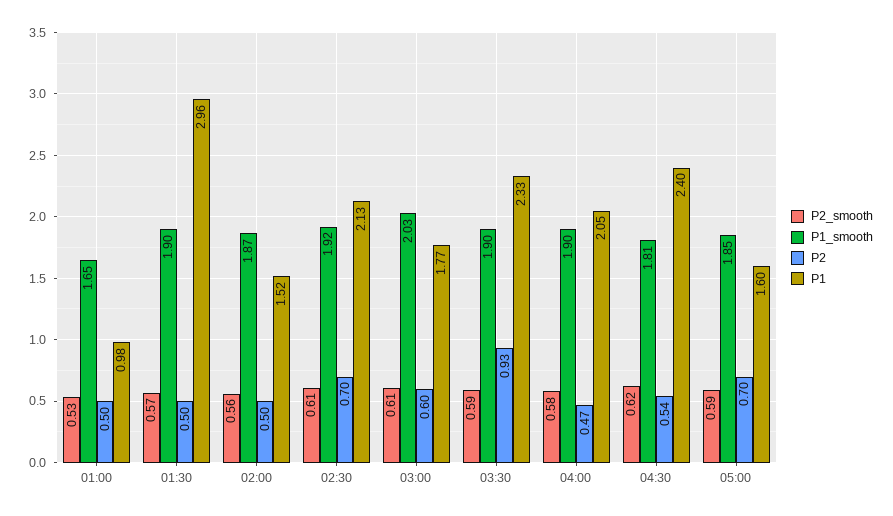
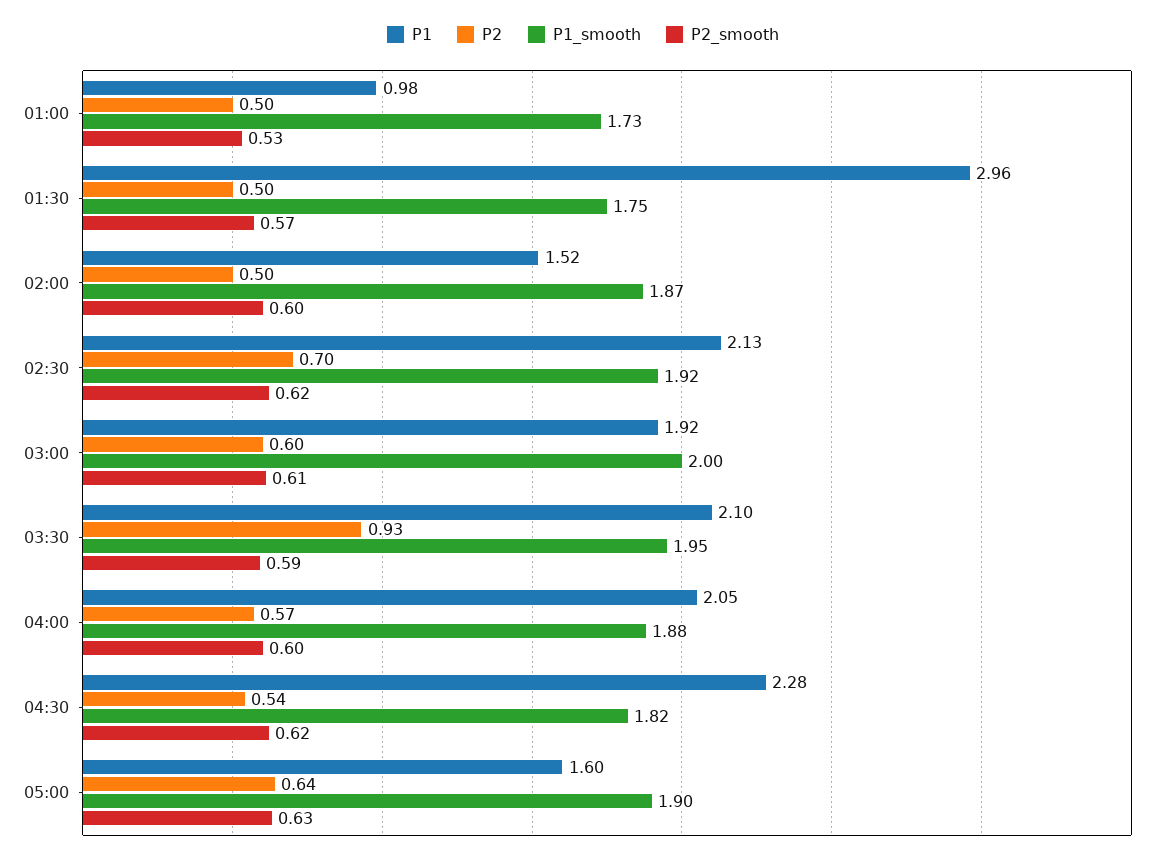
  {
    "P2_smooth": {
      "01:00": 0.53,
      "01:30": 0.57,
-     "02:00": 0.56,
+     "02:00": 0.6,
-     "02:30": 0.61,
+     "02:30": 0.62,
      "03:00": 0.61,
      "03:30": 0.59,
-     "04:00": 0.58,
+     "04:00": 0.6,
      "04:30": 0.62,
-     "05:00": 0.59
+     "05:00": 0.63
    },
    "P1_smooth": {
-     "01:00": 1.65,
+     "01:00": 1.73,
-     "01:30": 1.9,
+     "01:30": 1.75,
      "02:00": 1.87,
      "02:30": 1.92,
-     "03:00": 2.03,
+     "03:00": 2,
-     "03:30": 1.9,
+     "03:30": 1.95,
-     "04:00": 1.9,
+     "04:00": 1.88,
-     "04:30": 1.81,
+     "04:30": 1.82,
-     "05:00": 1.85
+     "05:00": 1.9
    },
    "P2": {
      "01:00": 0.5,
      "01:30": 0.5,
      "02:00": 0.5,
      "02:30": 0.7,
      "03:00": 0.6,
      "03:30": 0.93,
-     "04:00": 0.47,
+     "04:00": 0.57,
      "04:30": 0.54,
-     "05:00": 0.7
+     "05:00": 0.64
    },
    "P1": {
      "01:00": 0.98,
      "01:30": 2.96,
      "02:00": 1.52,
      "02:30": 2.13,
-     "03:00": 1.77,
+     "03:00": 1.92,
-     "03:30": 2.33,
+     "03:30": 2.1,
      "04:00": 2.05,
-     "04:30": 2.4,
+     "04:30": 2.28,
      "05:00": 1.6
    }
  }

